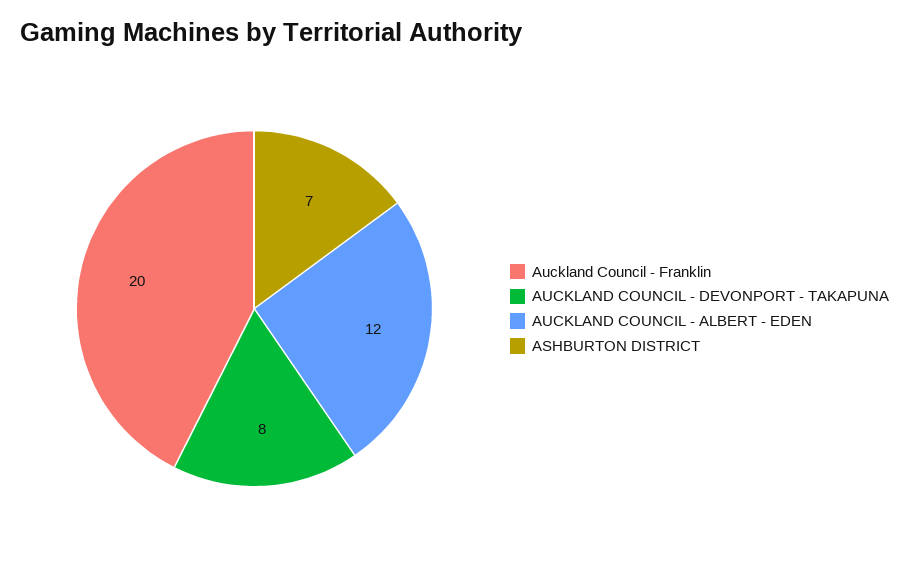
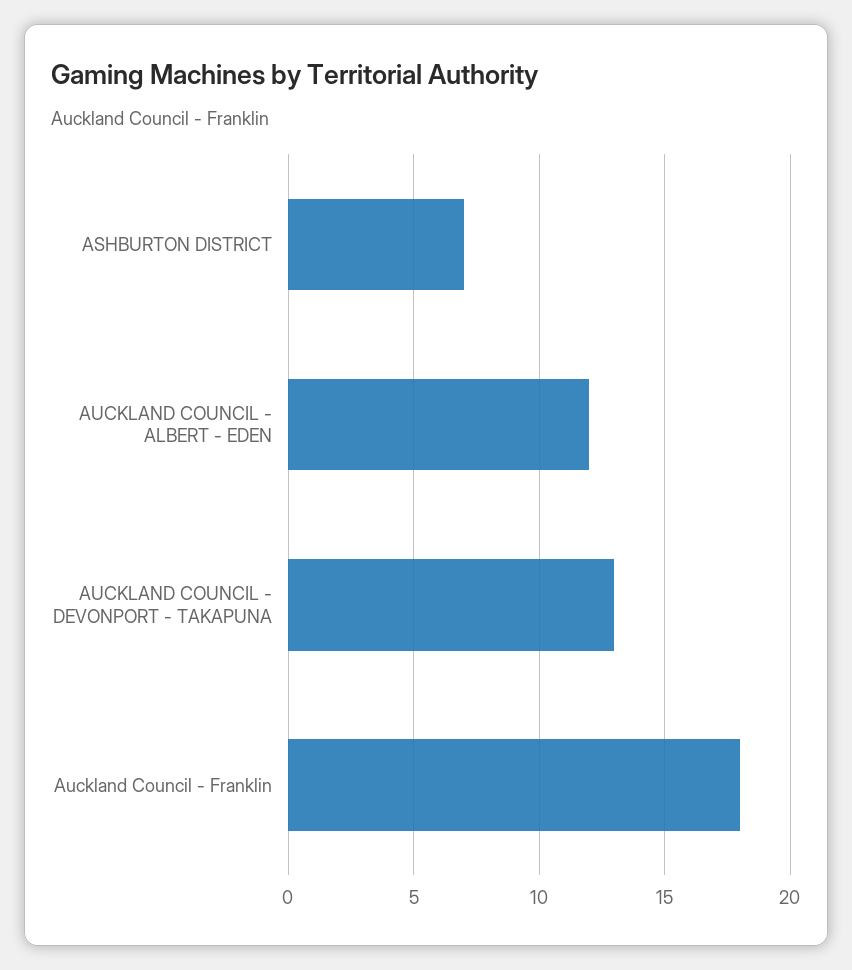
  {
-   "Auckland Council - Franklin": 20,
+   "Auckland Council - Franklin": 18,
-   "AUCKLAND COUNCIL - DEVONPORT - TAKAPUNA": 8,
+   "AUCKLAND COUNCIL - DEVONPORT - TAKAPUNA": 13,
    "AUCKLAND COUNCIL - ALBERT - EDEN": 12,
    "ASHBURTON DISTRICT": 7
  }

